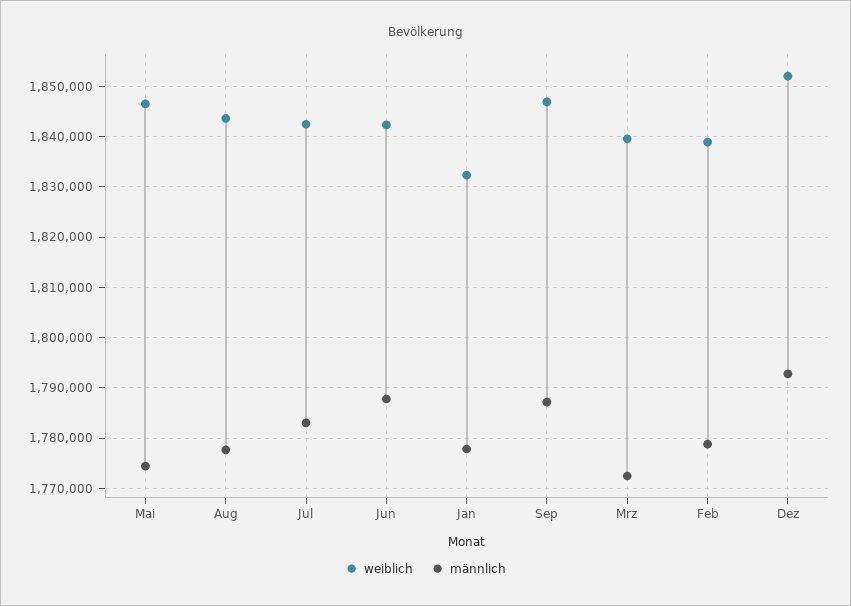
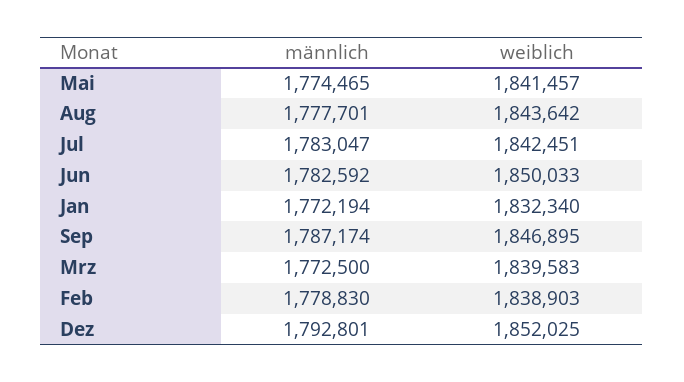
  {
    "weiblich": {
-     "Mai": 1846000,
+     "Mai": 1841457,
      "Aug": 1843642,
      "Jul": 1842451,
-     "Jun": 1842000,
+     "Jun": 1850033,
      "Jan": 1832340,
      "Sep": 1846895,
      "Mrz": 1839583,
      "Feb": 1838903,
      "Dez": 1852025
    },
    "männlich": {
      "Mai": 1774465,
      "Aug": 1777701,
      "Jul": 1783047,
-     "Jun": 1788000,
+     "Jun": 1782592,
-     "Jan": 1778000,
+     "Jan": 1772194,
      "Sep": 1787174,
      "Mrz": 1772500,
      "Feb": 1778830,
      "Dez": 1792801
    }
  }

